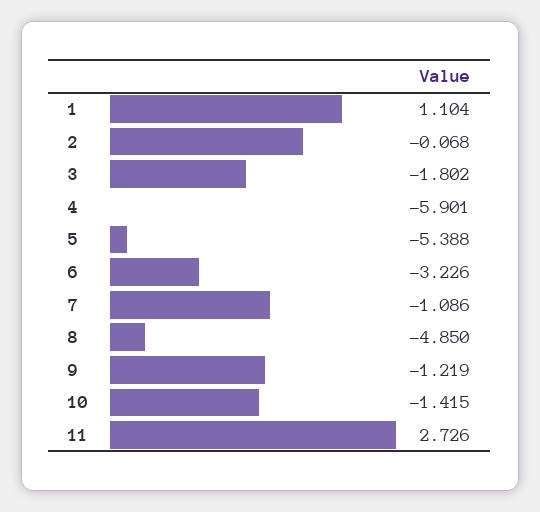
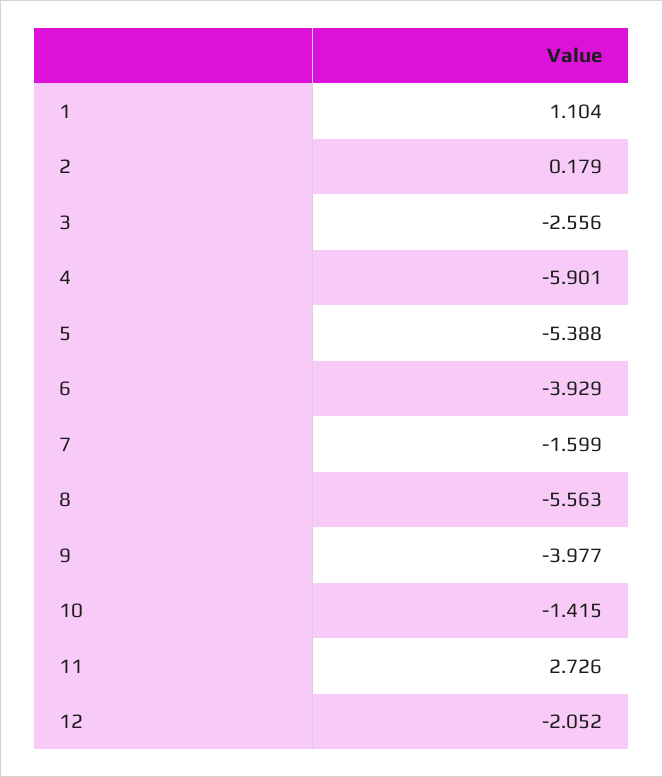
  {
    "1": 1.104,
-   "2": -0.068,
+   "2": 0.179,
-   "3": -1.802,
+   "3": -2.556,
    "4": -5.901,
    "5": -5.388,
-   "6": -3.226,
+   "6": -3.929,
-   "7": -1.086,
+   "7": -1.599,
-   "8": -4.85,
+   "8": -5.563,
-   "9": -1.219,
+   "9": -3.977,
    "10": -1.415,
-   "11": 2.726
+   "11": 2.726,
+   "12": -2.052
  }

